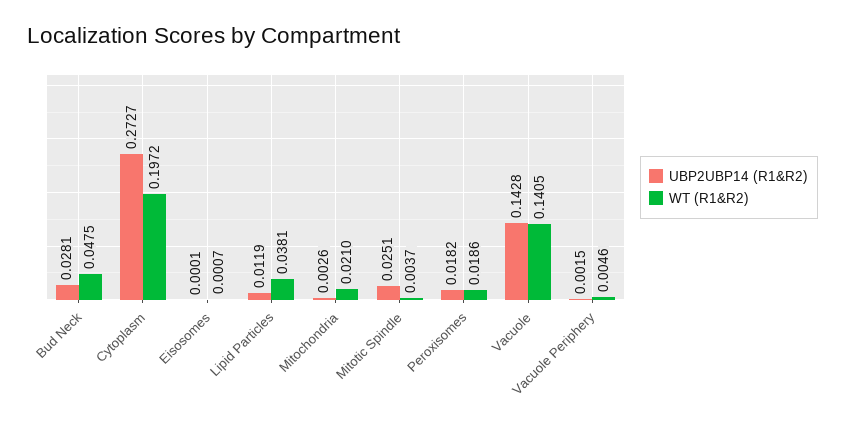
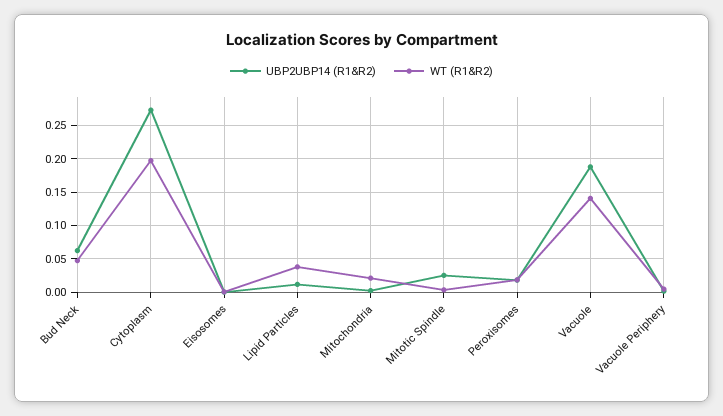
  {
    "UBP2UBP14 (R1&R2)": {
-     "Bud Neck": 0.0281,
+     "Bud Neck": 0.06,
      "Cytoplasm": 0.2727,
      "Eisosomes": 0.0001,
      "Lipid Particles": 0.0119,
      "Mitochondria": 0.0026,
      "Mitotic Spindle": 0.0251,
      "Peroxisomes": 0.0182,
-     "Vacuole": 0.1428,
+     "Vacuole": 0.19,
      "Vacuole Periphery": 0.0015
    },
    "WT (R1&R2)": {
      "Bud Neck": 0.0475,
      "Cytoplasm": 0.1972,
      "Eisosomes": 0.0007,
      "Lipid Particles": 0.0381,
      "Mitochondria": 0.021,
      "Mitotic Spindle": 0.0037,
      "Peroxisomes": 0.0186,
      "Vacuole": 0.1405,
      "Vacuole Periphery": 0.0046
    }
  }

